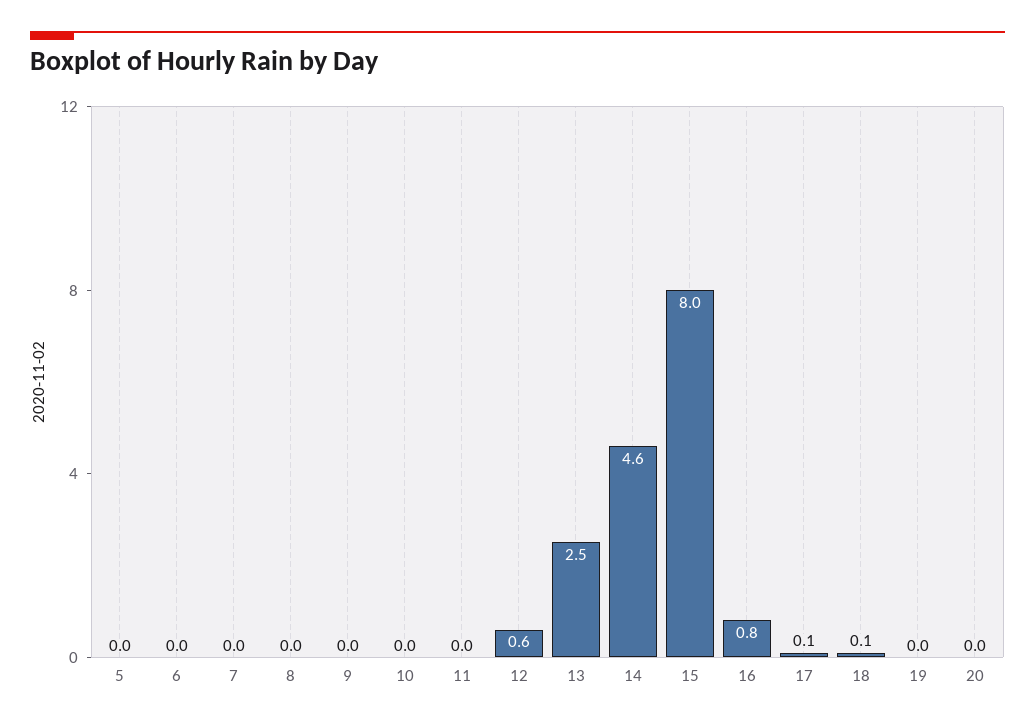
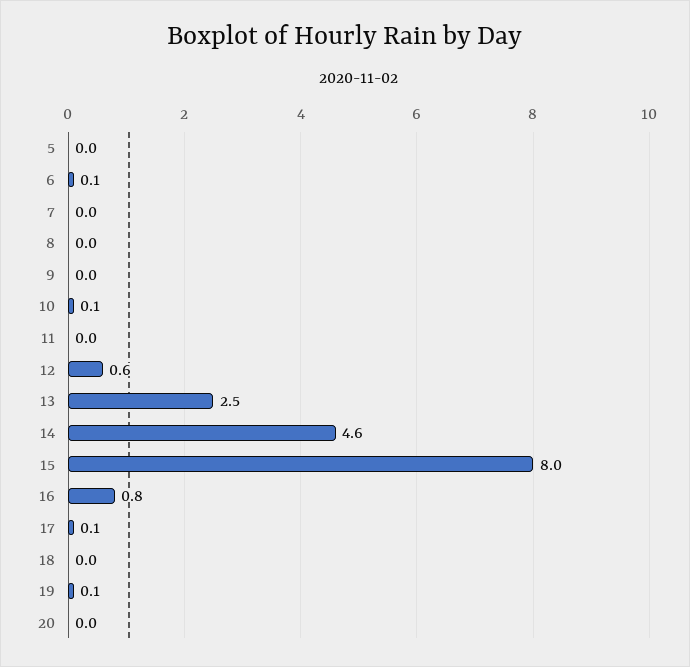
  {
    "5": 0,
-   "6": 0,
+   "6": 0.1,
    "7": 0,
    "8": 0,
    "9": 0,
-   "10": 0,
+   "10": 0.1,
    "11": 0,
    "12": 0.6,
    "13": 2.5,
    "14": 4.6,
    "15": 8,
    "16": 0.8,
    "17": 0.1,
-   "18": 0.1,
+   "18": 0,
-   "19": 0,
+   "19": 0.1,
    "20": 0
  }

